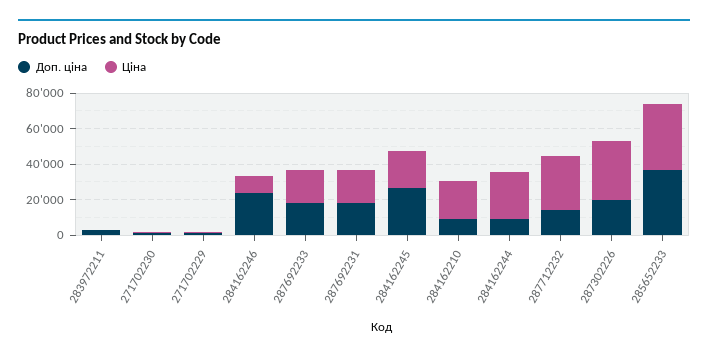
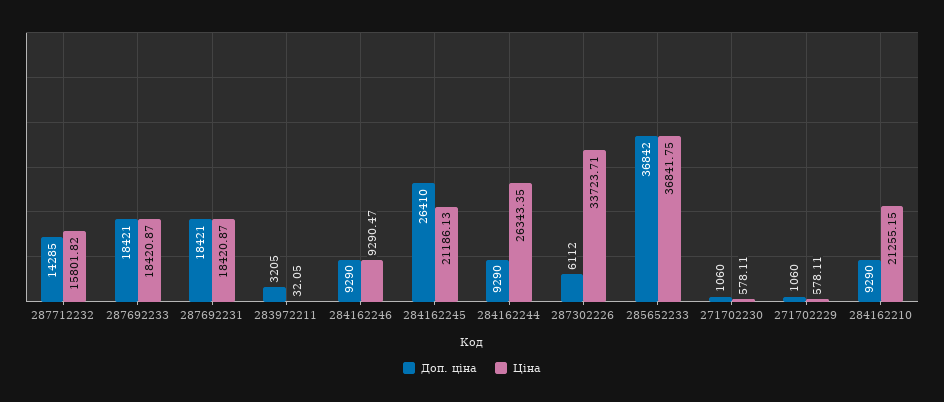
  {
    "Доп. ціна": {
      "283972211": 3205,
      "271702230": 1060,
      "271702229": 1060,
-     "284162246": 25000,
+     "284162246": 9290,
      "287692233": 18421,
      "287692231": 18421,
      "284162245": 26410,
      "284162210": 9290,
      "284162244": 9290,
      "287712232": 14285,
-     "287302226": 20000,
+     "287302226": 6112,
      "285652233": 36842
    },
    "Ціна": {
      "283972211": 32.05,
      "271702230": 578.11,
      "271702229": 578.11,
      "284162246": 9290.47,
      "287692233": 18420.87,
      "287692231": 18420.87,
      "284162245": 21186.13,
      "284162210": 21255.15,
      "284162244": 26343.35,
-     "287712232": 30000,
+     "287712232": 15801.82,
      "287302226": 33723.71,
      "285652233": 36841.75
    }
  }

